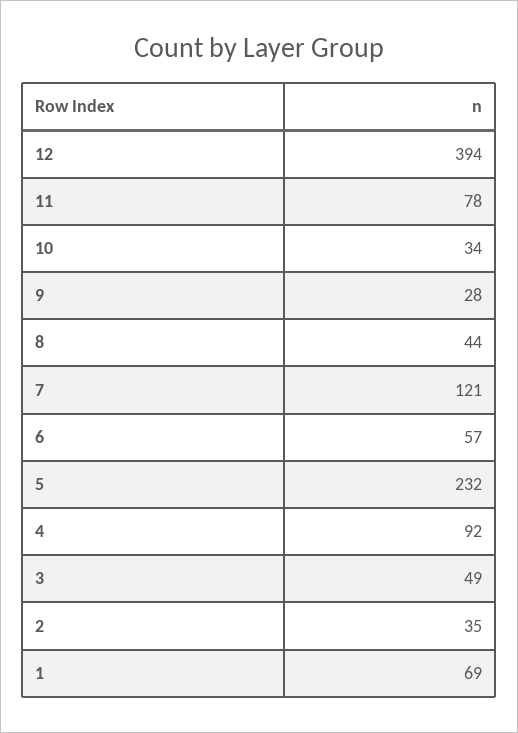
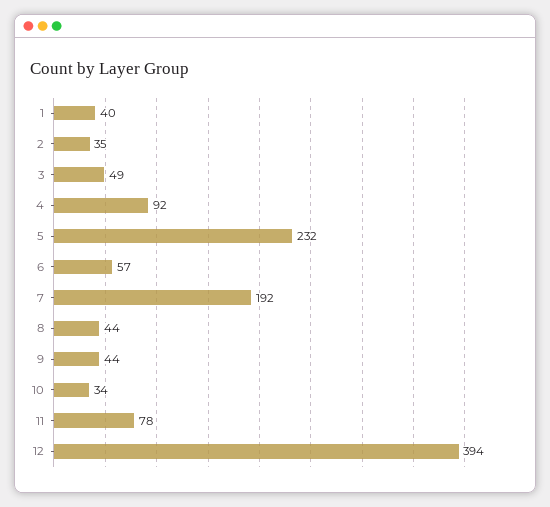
  {
    "12": 394,
    "11": 78,
    "10": 34,
-   "9": 28,
+   "9": 44,
    "8": 44,
-   "7": 121,
+   "7": 192,
    "6": 57,
    "5": 232,
    "4": 92,
    "3": 49,
    "2": 35,
-   "1": 69
+   "1": 40
  }

